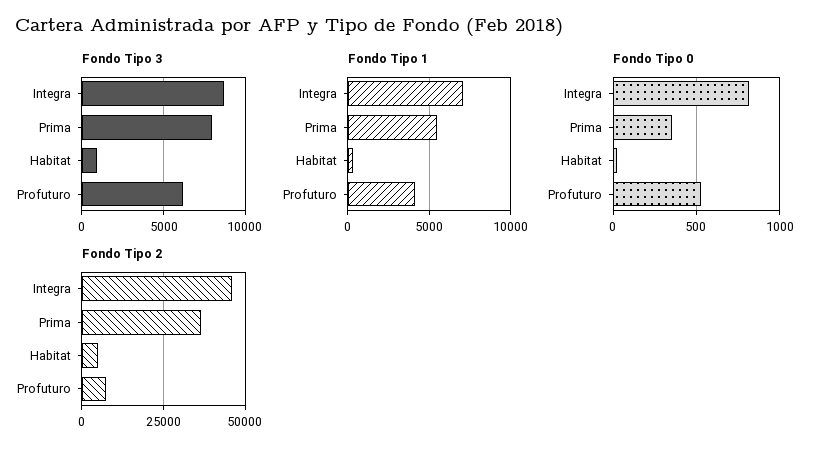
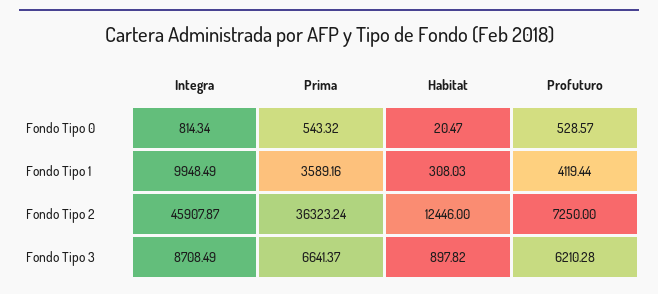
  {
    "Fondo Tipo 3": {
      "Integra": 8708.49,
-     "Prima": 8000,
+     "Prima": 6641.37,
      "Habitat": 897.82,
      "Profuturo": 6210.28
    },
    "Fondo Tipo 1": {
-     "Integra": 7000,
+     "Integra": 9948.49,
-     "Prima": 5500,
+     "Prima": 3589.16,
      "Habitat": 308.03,
      "Profuturo": 4119.44
    },
    "Fondo Tipo 0": {
      "Integra": 814.34,
-     "Prima": 350,
+     "Prima": 543.32,
      "Habitat": 20.47,
      "Profuturo": 528.57
    },
    "Fondo Tipo 2": {
      "Integra": 45907.87,
      "Prima": 36323.24,
-     "Habitat": 5000,
+     "Habitat": 12446,
      "Profuturo": 7250
    }
  }

